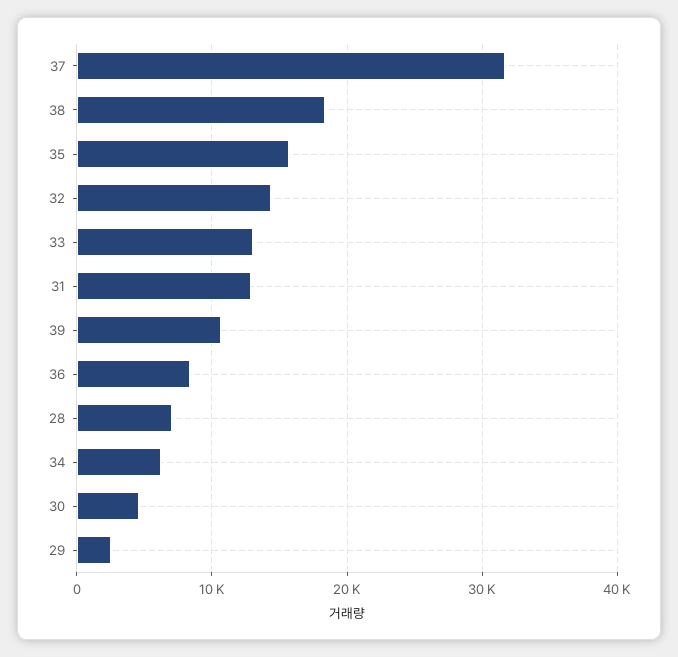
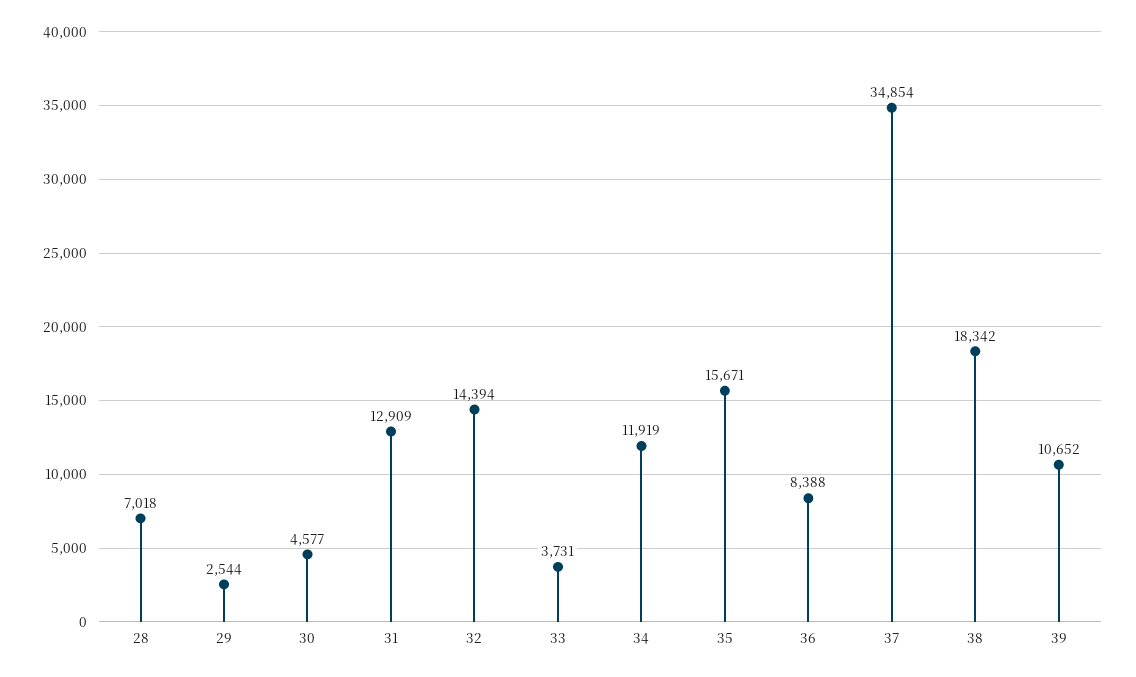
  {
-   "37": 32000,
+   "37": 34854,
    "38": 18342,
    "35": 15671,
    "32": 14394,
-   "33": 13000,
+   "33": 3731,
    "31": 12909,
    "39": 10652,
    "36": 8388,
    "28": 7018,
-   "34": 6000,
+   "34": 11919,
    "30": 4577,
    "29": 2544
  }

